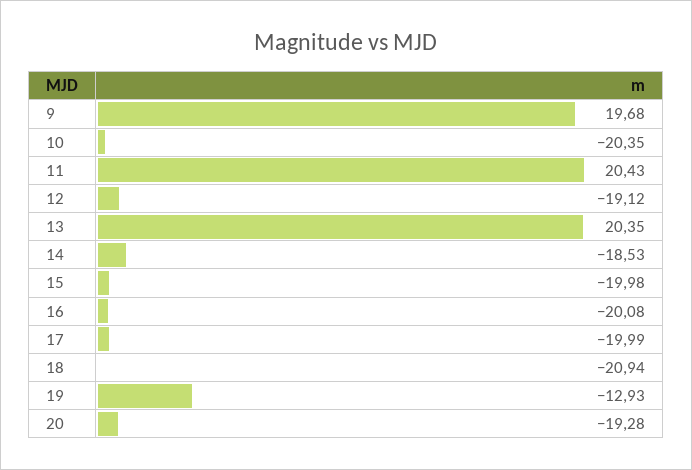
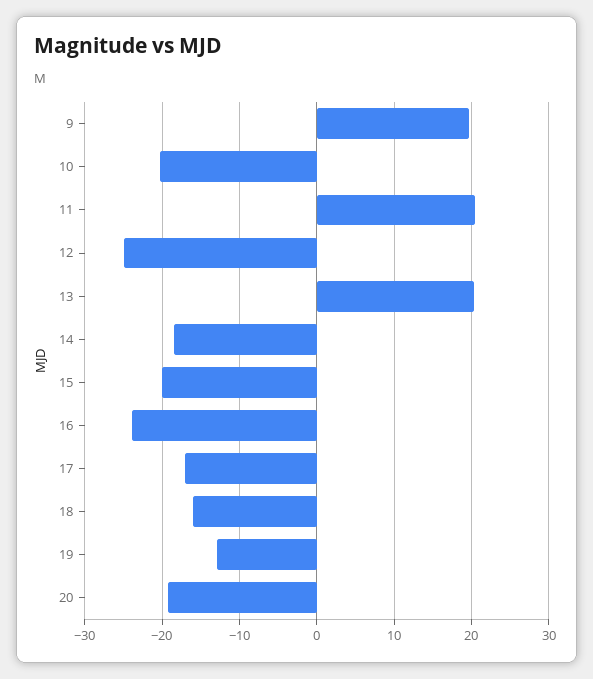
  {
    "9": 19.68,
    "10": -20.35,
    "11": 20.43,
-   "12": -19.12,
+   "12": -25,
    "13": 20.35,
    "14": -18.53,
    "15": -19.98,
-   "16": -20.08,
+   "16": -24,
-   "17": -19.99,
+   "17": -17,
-   "18": -20.94,
+   "18": -16,
    "19": -12.93,
    "20": -19.28
  }

